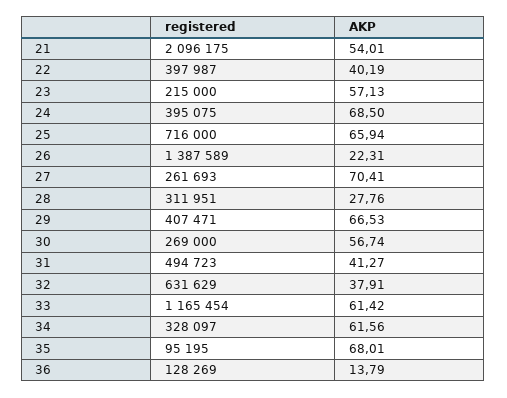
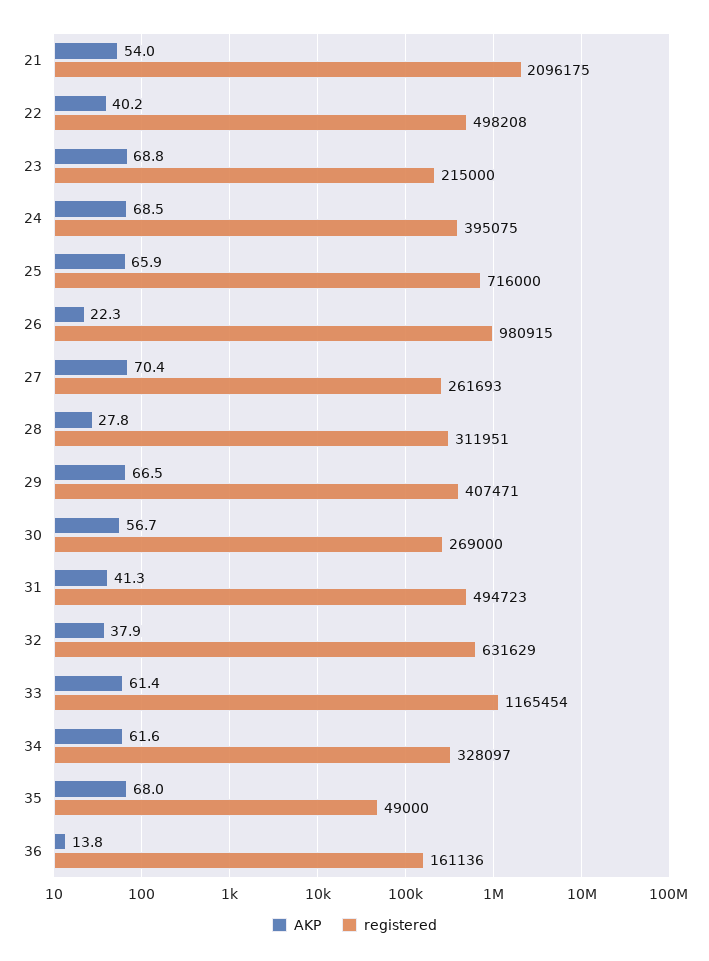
  {
    "registered": {
      "21": 2096175,
-     "22": 397987,
+     "22": 498208,
      "23": 215000,
      "24": 395075,
      "25": 716000,
-     "26": 1387589,
+     "26": 980915,
      "27": 261693,
      "28": 311951,
      "29": 407471,
      "30": 269000,
      "31": 494723,
      "32": 631629,
      "33": 1165454,
      "34": 328097,
-     "35": 95195,
+     "35": 49000,
-     "36": 128269
+     "36": 161136
    },
    "AKP": {
      "21": 54.01,
      "22": 40.19,
-     "23": 57.13,
+     "23": 68.8,
      "24": 68.5,
      "25": 65.94,
      "26": 22.31,
      "27": 70.41,
      "28": 27.76,
      "29": 66.53,
      "30": 56.74,
      "31": 41.27,
      "32": 37.91,
      "33": 61.42,
      "34": 61.56,
      "35": 68.01,
      "36": 13.79
    }
  }

